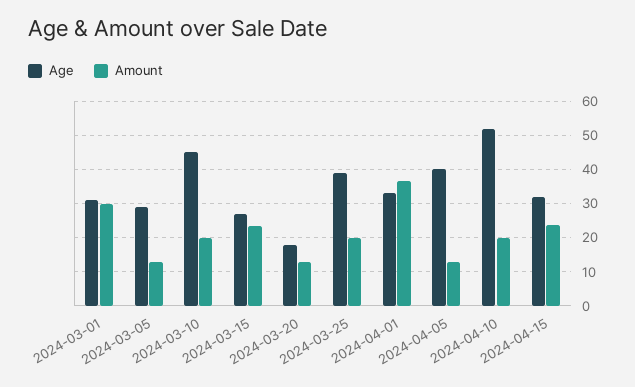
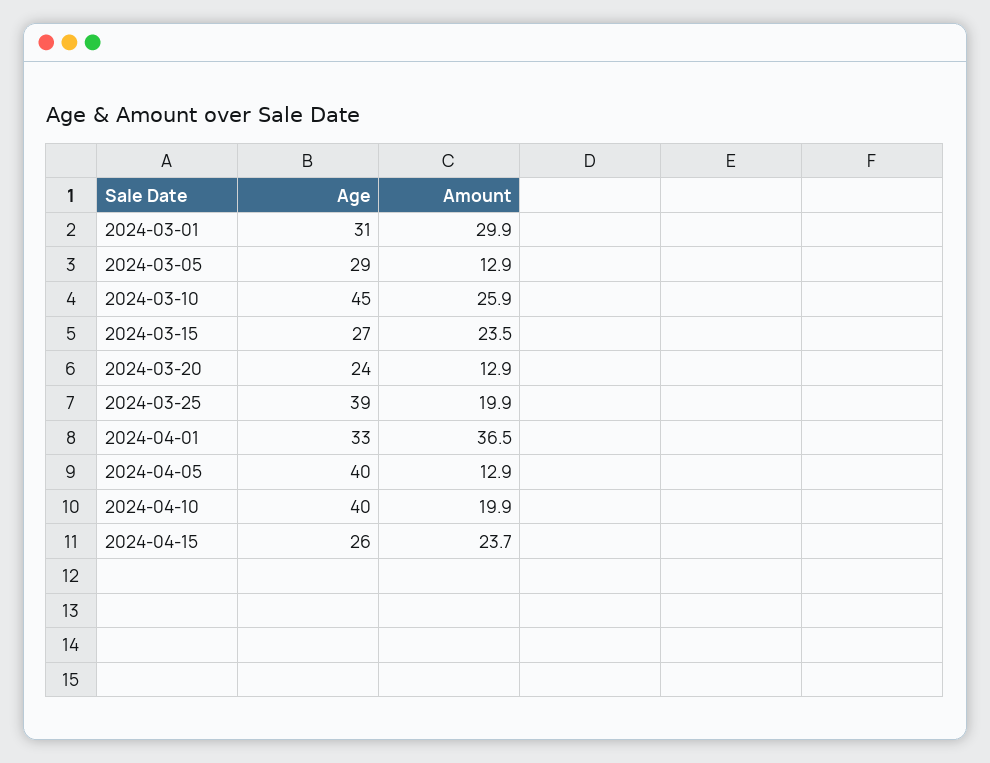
  {
    "Age": {
      "2024-03-01": 31,
      "2024-03-05": 29,
      "2024-03-10": 45,
      "2024-03-15": 27,
-     "2024-03-20": 18,
+     "2024-03-20": 24,
      "2024-03-25": 39,
      "2024-04-01": 33,
      "2024-04-05": 40,
-     "2024-04-10": 52,
+     "2024-04-10": 40,
-     "2024-04-15": 32
+     "2024-04-15": 26
    },
    "Amount": {
      "2024-03-01": 29.9,
      "2024-03-05": 12.9,
-     "2024-03-10": 20,
+     "2024-03-10": 25.9,
      "2024-03-15": 23.5,
      "2024-03-20": 12.9,
      "2024-03-25": 19.9,
      "2024-04-01": 36.5,
      "2024-04-05": 12.9,
      "2024-04-10": 19.9,
      "2024-04-15": 23.7
    }
  }

